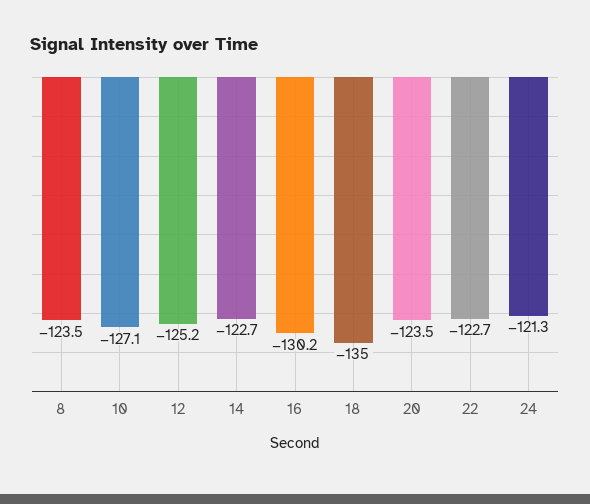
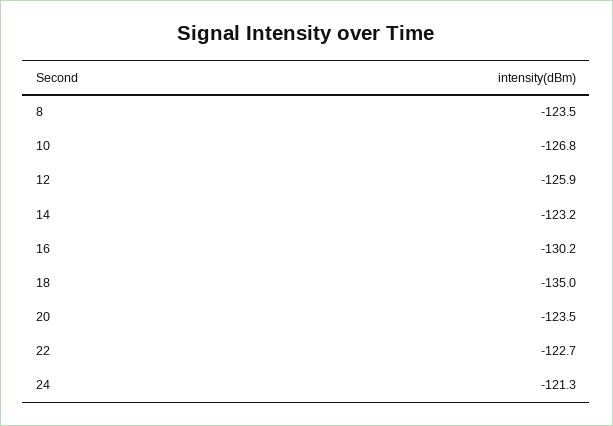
  {
    "8": -123.5,
-   "10": -127.1,
+   "10": -126.8,
-   "12": -125.2,
+   "12": -125.9,
-   "14": -122.7,
+   "14": -123.2,
    "16": -130.2,
    "18": -135,
    "20": -123.5,
    "22": -122.7,
    "24": -121.3
  }

